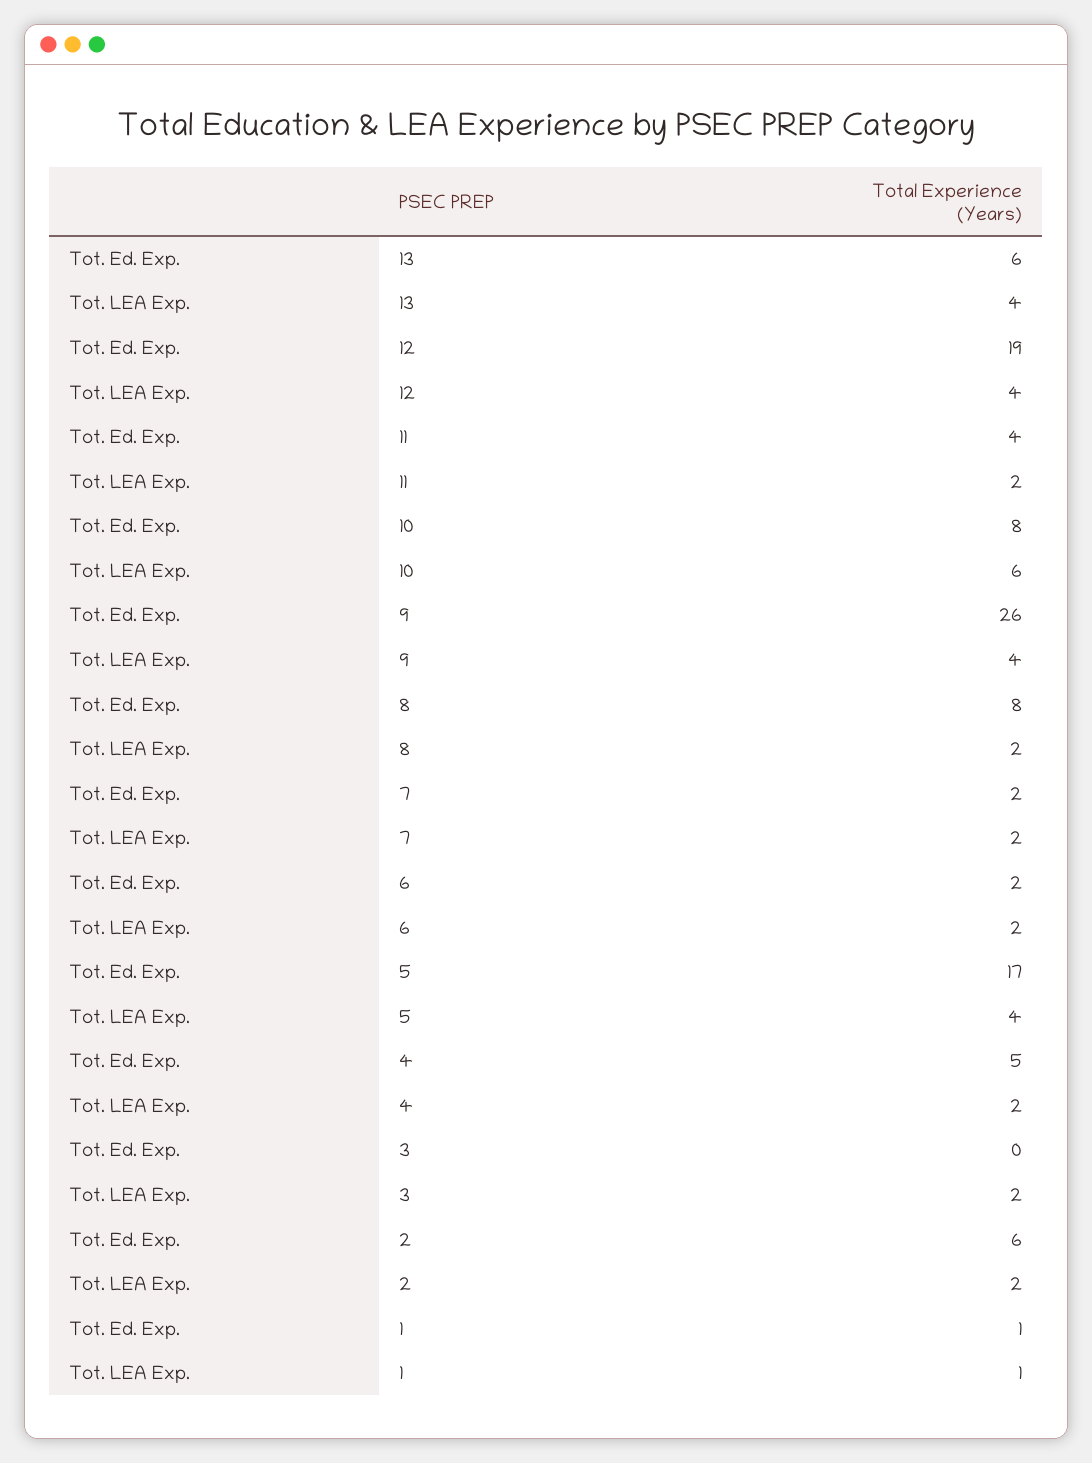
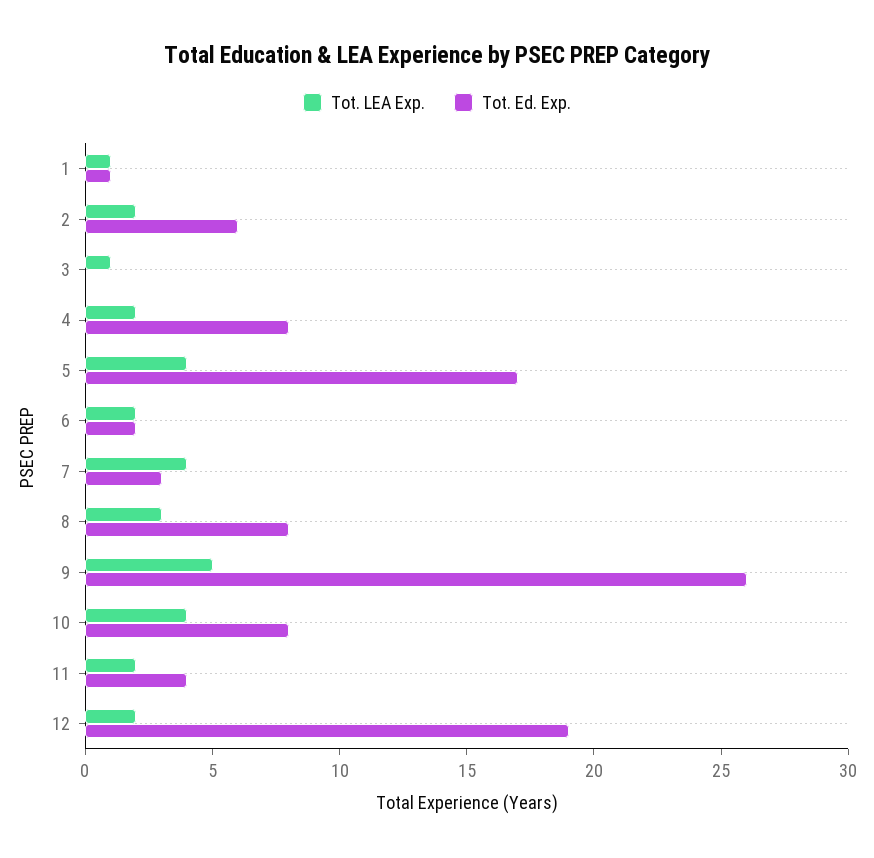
  {
    "Tot. Ed. Exp.": {
-     "13": 6,
      "12": 19,
      "11": 4,
      "10": 8,
      "9": 26,
      "8": 8,
-     "7": 2,
+     "7": 3,
      "6": 2,
      "5": 17,
-     "4": 5,
+     "4": 8,
      "3": 0,
      "2": 6,
      "1": 1
    },
    "Tot. LEA Exp.": {
-     "13": 4,
-     "12": 4,
+     "12": 2,
      "11": 2,
-     "10": 6,
+     "10": 4,
-     "9": 4,
+     "9": 5,
-     "8": 2,
+     "8": 3,
-     "7": 2,
+     "7": 4,
      "6": 2,
      "5": 4,
      "4": 2,
-     "3": 2,
+     "3": 1,
      "2": 2,
      "1": 1
    }
  }

